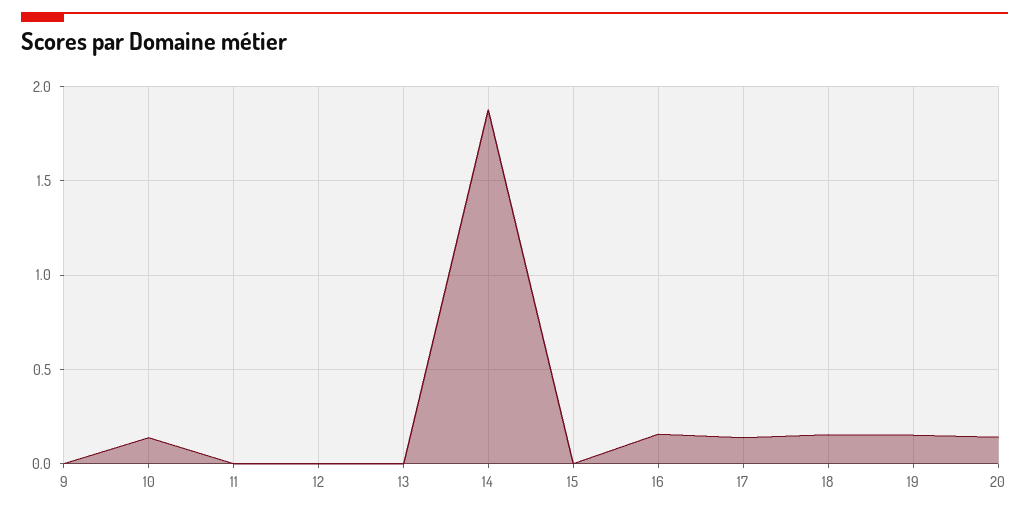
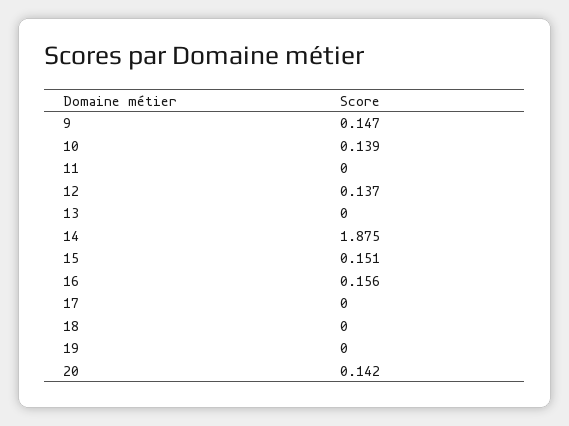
  {
-   "9": 0,
+   "9": 0.147,
    "10": 0.139,
    "11": 0,
-   "12": 0,
+   "12": 0.137,
    "13": 0,
    "14": 1.875,
-   "15": 0,
+   "15": 0.151,
    "16": 0.156,
-   "17": 0.15,
+   "17": 0,
-   "18": 0.15,
+   "18": 0,
-   "19": 0.15,
+   "19": 0,
    "20": 0.142
  }

